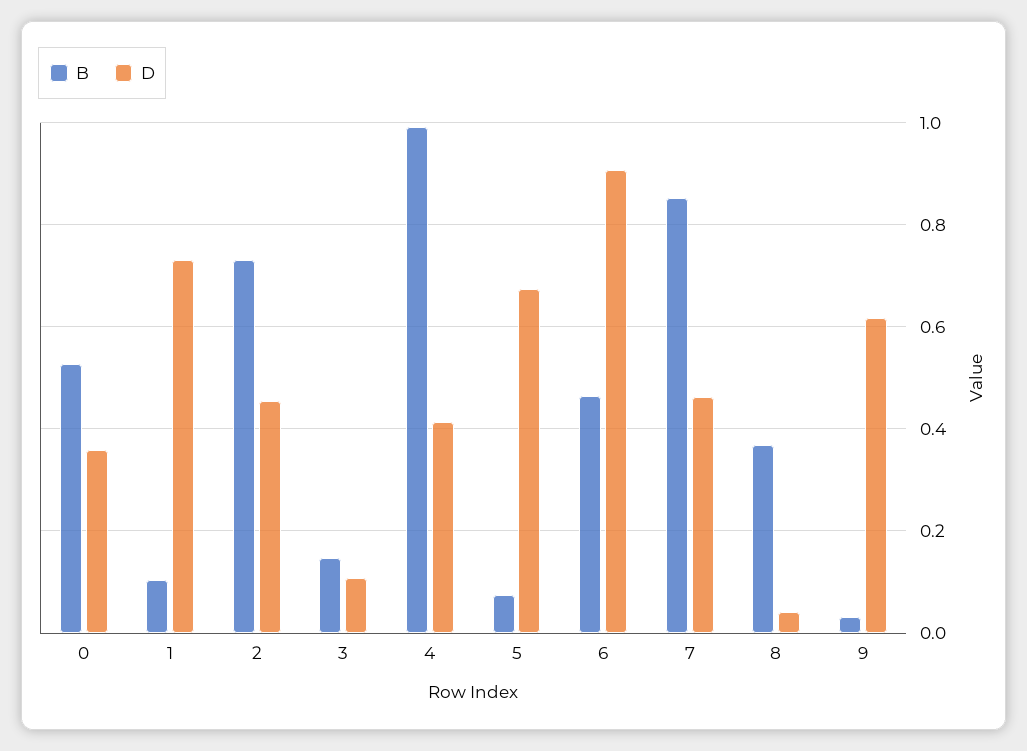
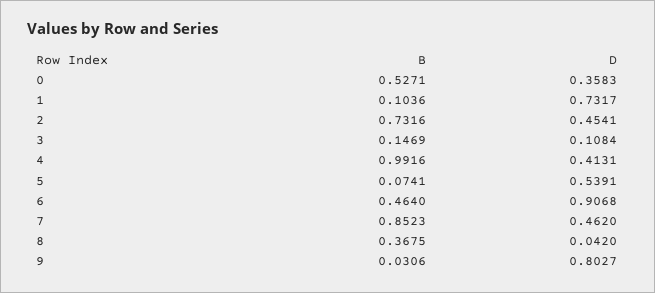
  {
    "B": {
      "0": 0.5271,
      "1": 0.1036,
      "2": 0.7316,
      "3": 0.1469,
      "4": 0.9916,
      "5": 0.0741,
      "6": 0.464,
      "7": 0.8523,
      "8": 0.3675,
      "9": 0.0306
    },
    "D": {
      "0": 0.3583,
      "1": 0.7317,
      "2": 0.4541,
      "3": 0.1084,
      "4": 0.4131,
-     "5": 0.68,
+     "5": 0.5391,
      "6": 0.9068,
      "7": 0.462,
      "8": 0.042,
-     "9": 0.62
+     "9": 0.8027
    }
  }

